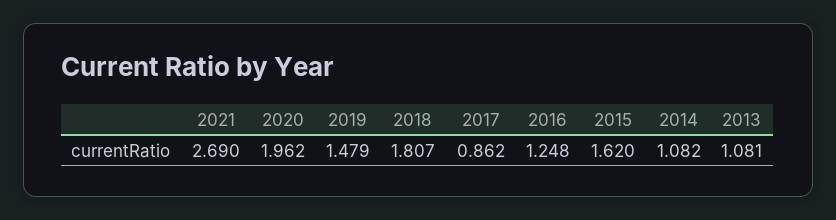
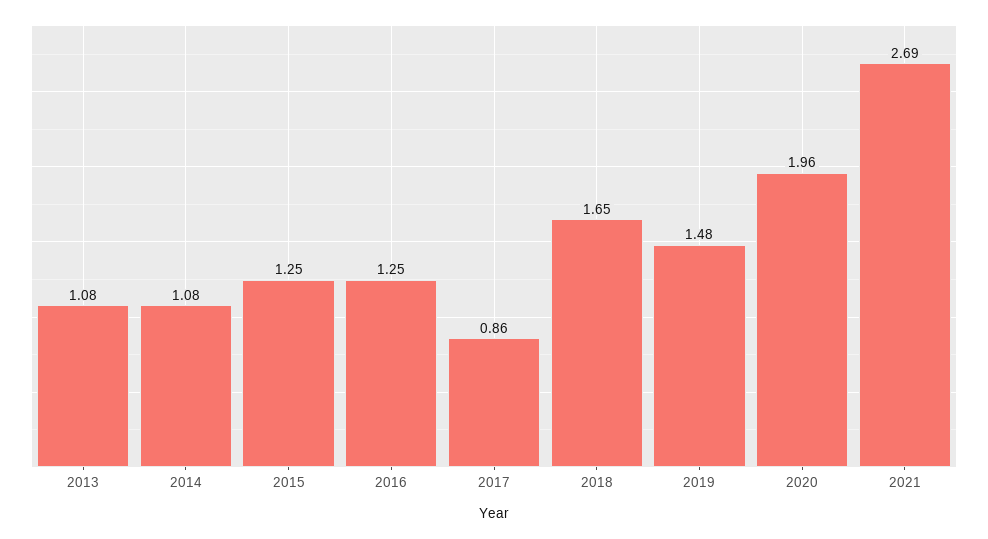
  {
    "2021": 2.69,
    "2020": 1.962,
    "2019": 1.479,
-   "2018": 1.807,
+   "2018": 1.65,
    "2017": 0.862,
    "2016": 1.248,
-   "2015": 1.62,
+   "2015": 1.25,
    "2014": 1.082,
    "2013": 1.081
  }

